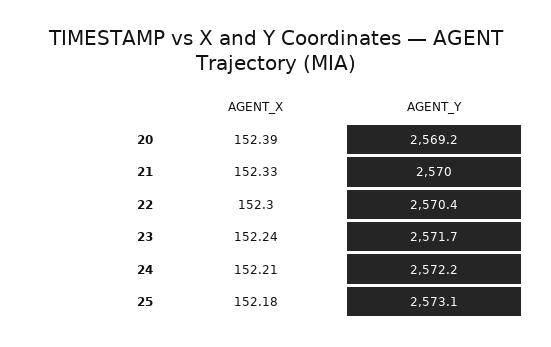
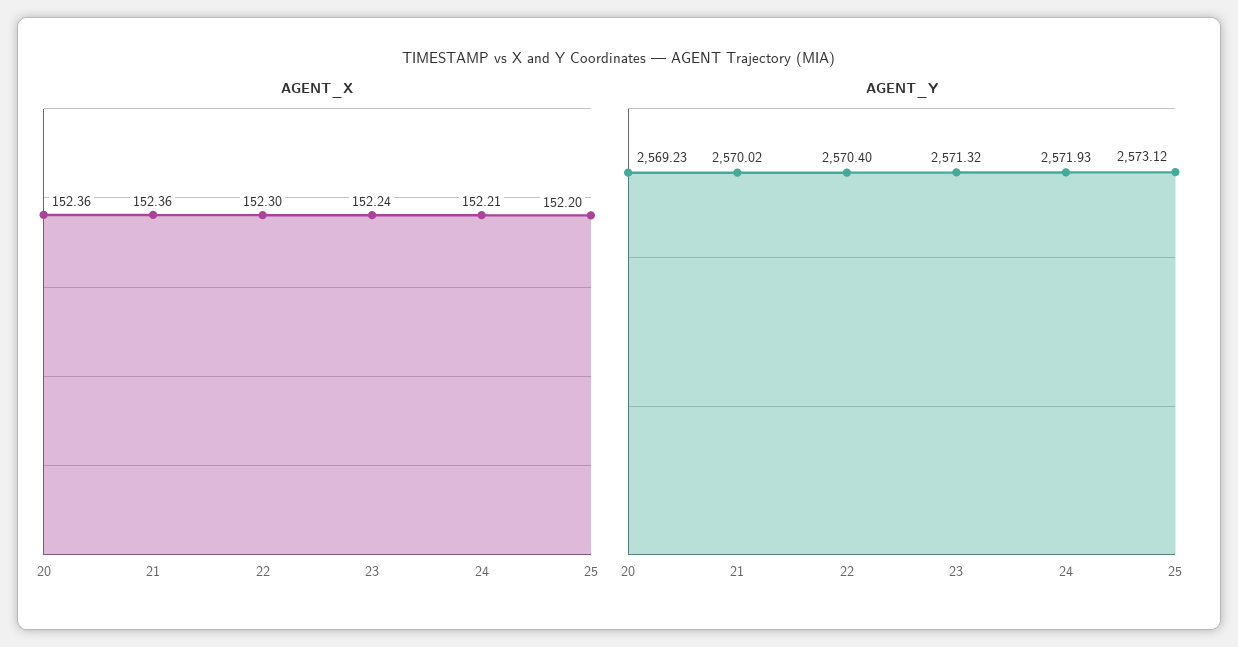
  {
    "AGENT_X": {
-     "20": 152.39,
+     "20": 152.36,
-     "21": 152.33,
+     "21": 152.36,
      "22": 152.3,
      "23": 152.24,
      "24": 152.21,
-     "25": 152.18
+     "25": 152.2
    },
    "AGENT_Y": {
      "20": 2569.23,
      "21": 2570.02,
      "22": 2570.4,
-     "23": 2571.7,
+     "23": 2571.32,
-     "24": 2572.2,
+     "24": 2571.93,
      "25": 2573.12
    }
  }

